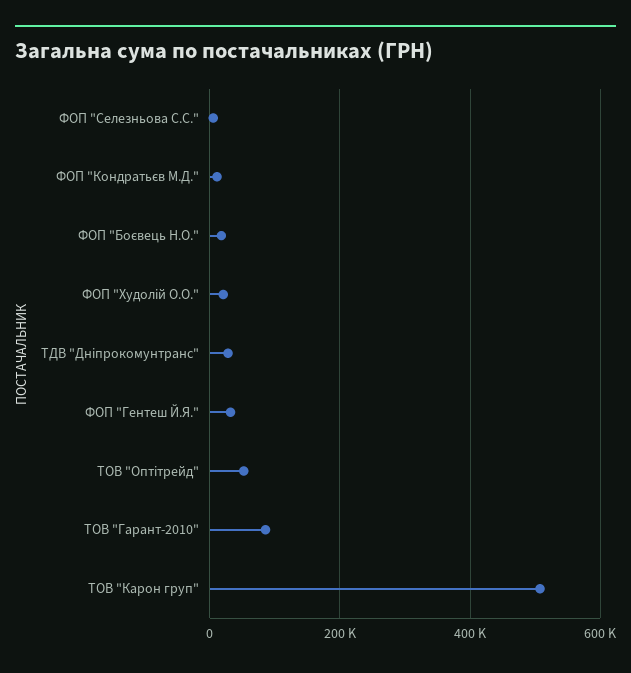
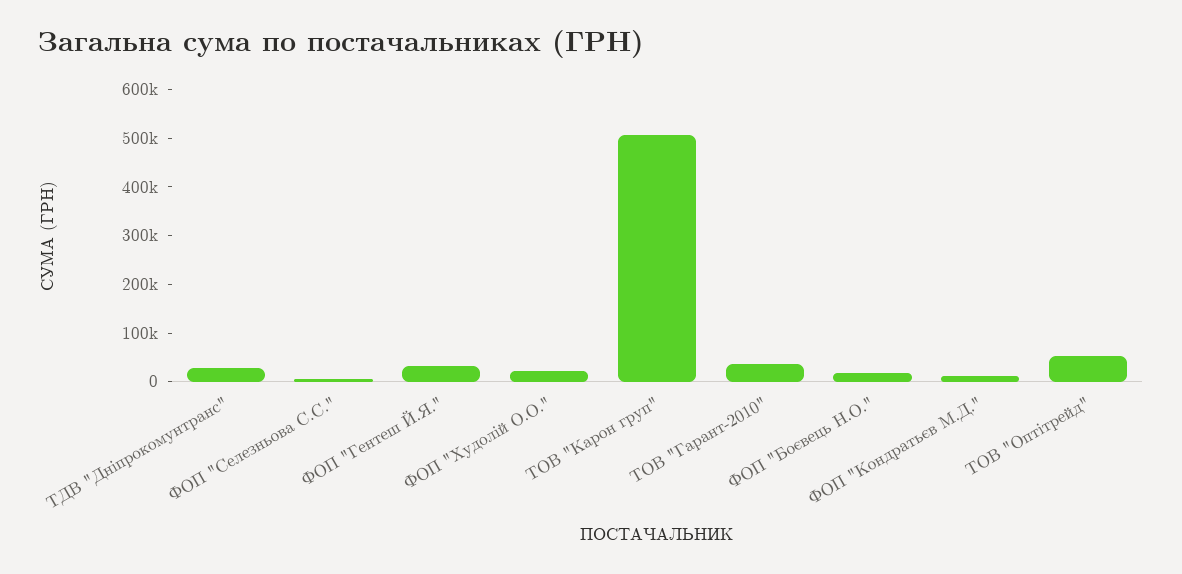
  {
    "ФОП \"Селезньова С.С.\"": 0,
    "ФОП \"Кондратьєв М.Д.\"": 20000,
    "ФОП \"Боєвець Н.О.\"": 20000,
    "ФОП \"Худолій О.О.\"": 20000,
    "ТДВ \"Дніпрокомунтранс\"": 20000,
    "ФОП \"Гентеш Й.Я.\"": 40000,
    "ТОВ \"Оптітрейд\"": 60000,
-   "ТОВ \"Гарант-2010\"": 80000,
+   "ТОВ \"Гарант-2010\"": 40000,
    "ТОВ \"Карон груп\"": 500000
  }

